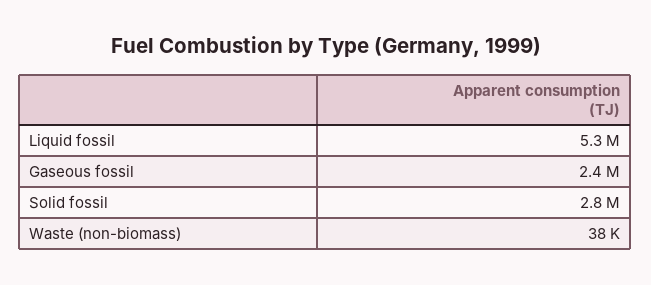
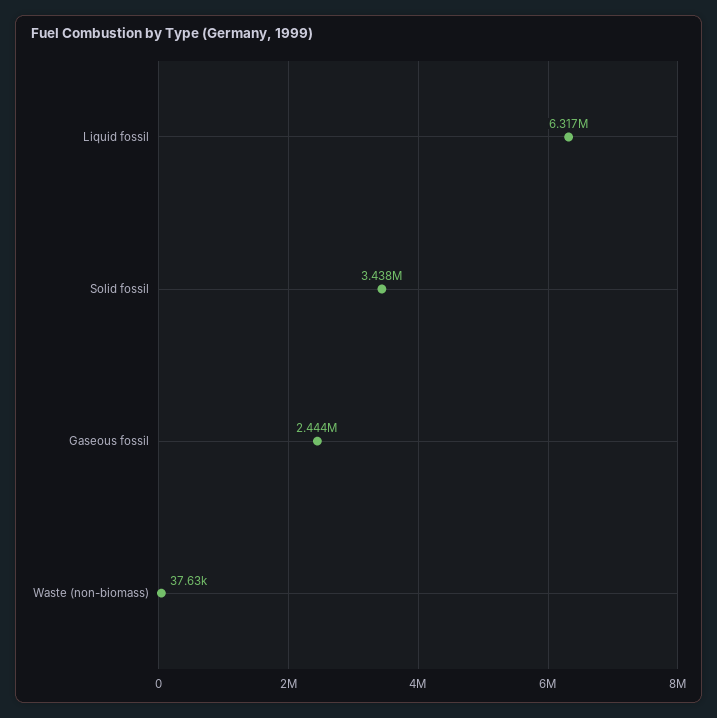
  {
-   "Liquid fossil": 5300000,
+   "Liquid fossil": 6317000,
    "Gaseous fossil": 2444000,
-   "Solid fossil": 2800000,
+   "Solid fossil": 3438000,
    "Waste (non-biomass)": 37630
  }

